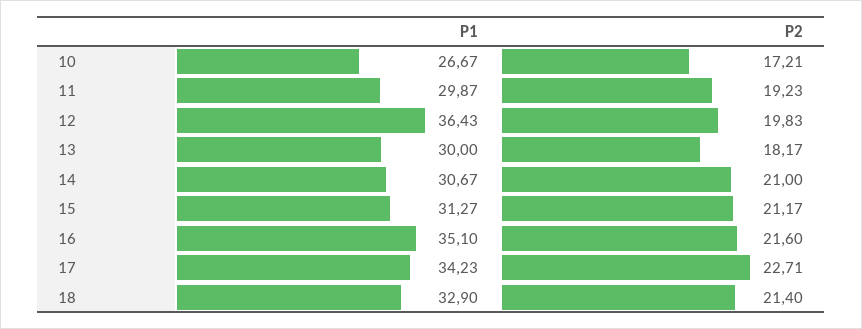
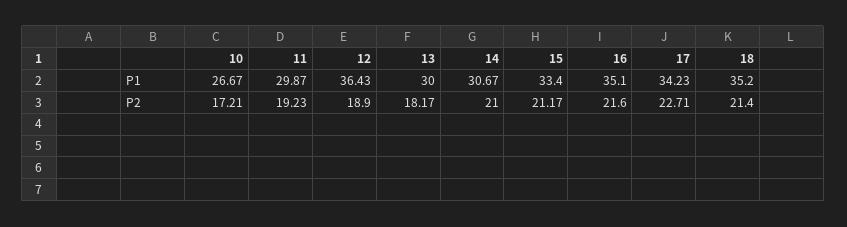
  {
    "P1": {
      "10": 26.67,
      "11": 29.87,
      "12": 36.43,
      "13": 30,
      "14": 30.67,
-     "15": 31.27,
+     "15": 33.4,
      "16": 35.1,
      "17": 34.23,
-     "18": 32.9
+     "18": 35.2
    },
    "P2": {
      "10": 17.21,
      "11": 19.23,
-     "12": 19.83,
+     "12": 18.9,
      "13": 18.17,
      "14": 21,
      "15": 21.17,
      "16": 21.6,
      "17": 22.71,
      "18": 21.4
    }
  }

